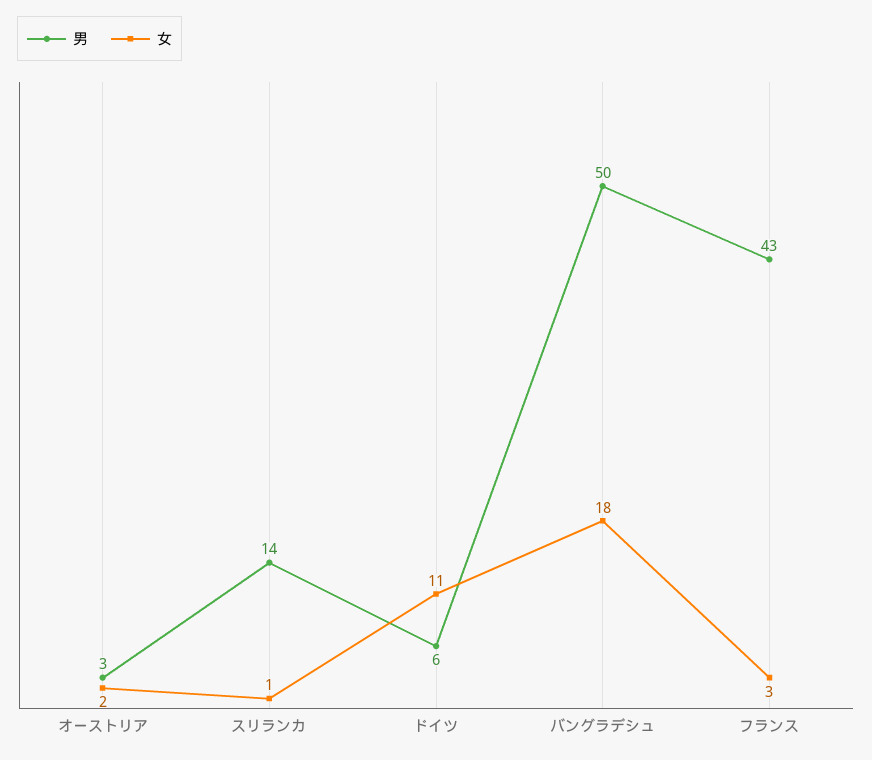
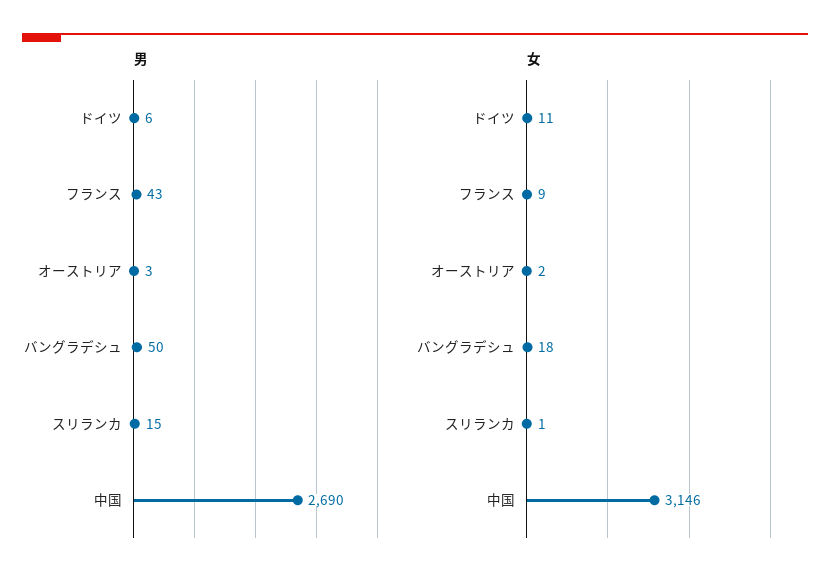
  {
    "男": {
      "オーストリア": 3,
-     "スリランカ": 14,
+     "スリランカ": 15,
      "ドイツ": 6,
      "バングラデシュ": 50,
-     "フランス": 43
+     "フランス": 43,
+     "中国": 2690
    },
    "女": {
      "オーストリア": 2,
      "スリランカ": 1,
      "ドイツ": 11,
      "バングラデシュ": 18,
-     "フランス": 3
+     "フランス": 9,
+     "中国": 3146
    }
  }

